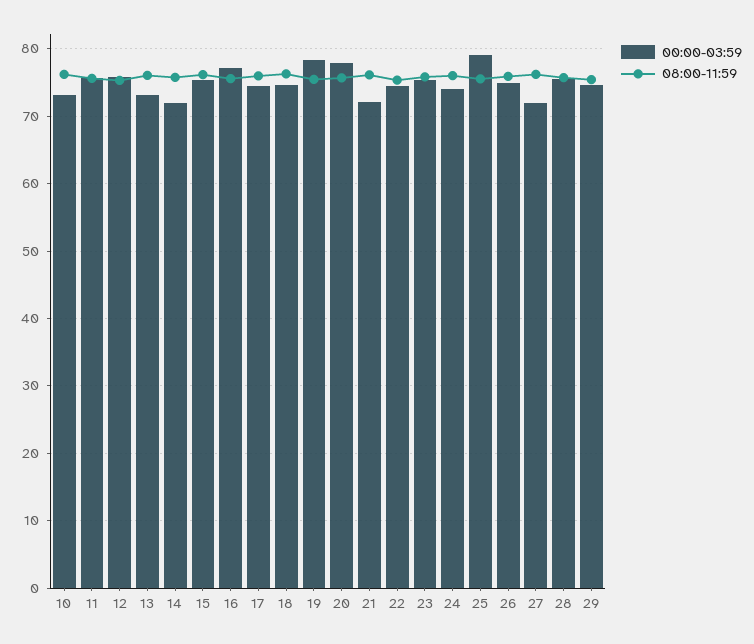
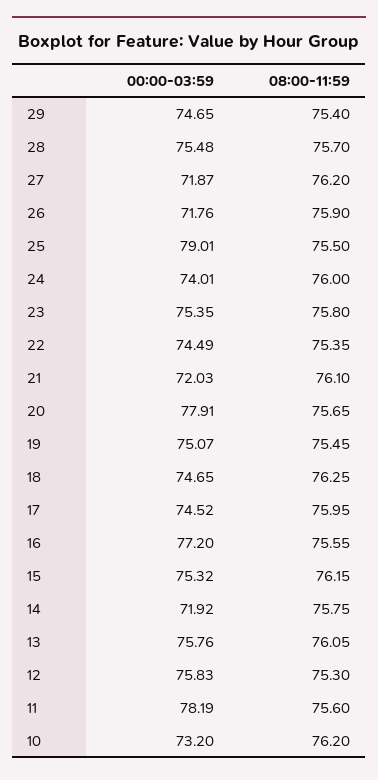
  {
    "00:00-03:59": {
      "10": 73.2,
-     "11": 76,
+     "11": 78.19,
      "12": 75.83,
-     "13": 73,
+     "13": 75.76,
      "14": 71.92,
      "15": 75.32,
      "16": 77.2,
      "17": 74.52,
      "18": 74.65,
-     "19": 78,
+     "19": 75.07,
      "20": 77.91,
      "21": 72.03,
      "22": 74.49,
      "23": 75.35,
      "24": 74.01,
      "25": 79.01,
-     "26": 75,
+     "26": 71.76,
      "27": 71.87,
      "28": 75.48,
      "29": 74.65
    },
    "08:00-11:59": {
      "10": 76.2,
      "11": 75.6,
      "12": 75.3,
      "13": 76.05,
      "14": 75.75,
      "15": 76.15,
      "16": 75.55,
      "17": 75.95,
      "18": 76.25,
      "19": 75.45,
      "20": 75.65,
      "21": 76.1,
      "22": 75.35,
      "23": 75.8,
      "24": 76,
      "25": 75.5,
      "26": 75.9,
      "27": 76.2,
      "28": 75.7,
      "29": 75.4
    }
  }

